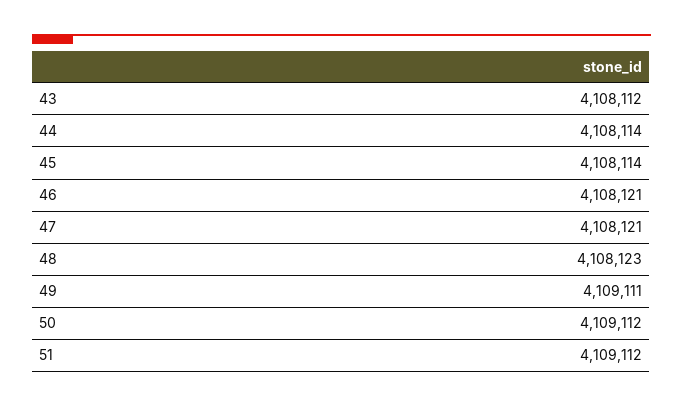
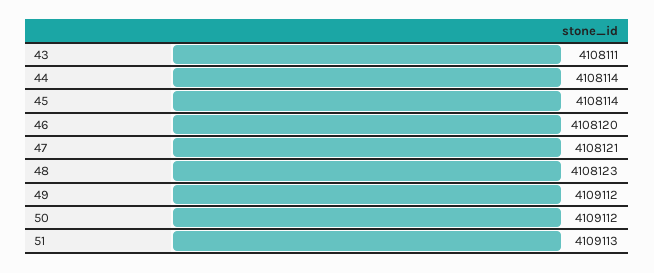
  {
-   "43": 4108112,
+   "43": 4108111,
    "44": 4108114,
    "45": 4108114,
-   "46": 4108121,
+   "46": 4108120,
    "47": 4108121,
    "48": 4108123,
-   "49": 4109111,
+   "49": 4109112,
    "50": 4109112,
-   "51": 4109112
+   "51": 4109113
  }

